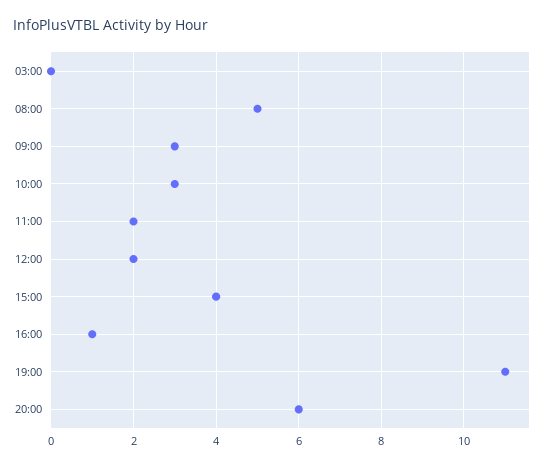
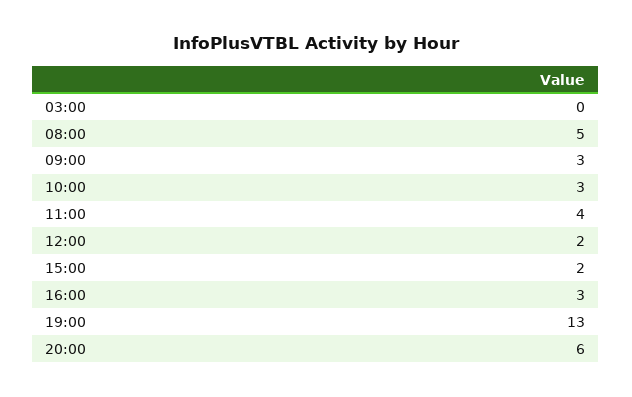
  {
    "03:00": 0,
    "08:00": 5,
    "09:00": 3,
    "10:00": 3,
-   "11:00": 2,
+   "11:00": 4,
    "12:00": 2,
-   "15:00": 4,
+   "15:00": 2,
-   "16:00": 1,
+   "16:00": 3,
-   "19:00": 11,
+   "19:00": 13,
    "20:00": 6
  }

